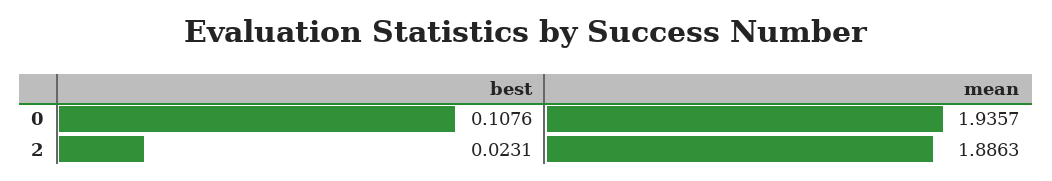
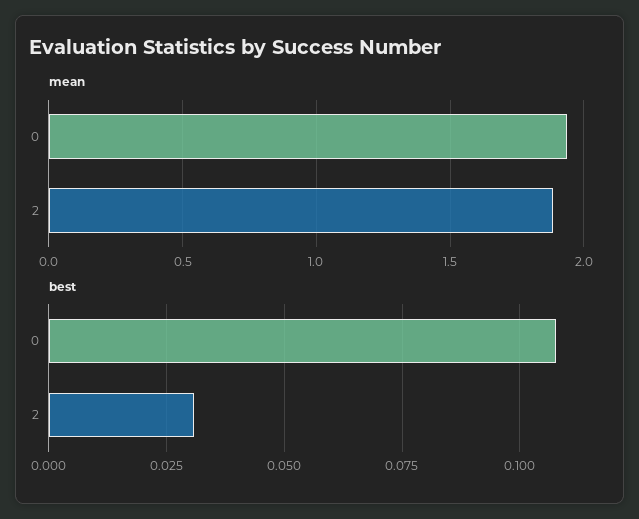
  {
    "best": {
      "0": 0.1076,
-     "2": 0.0231
+     "2": 0.03
    },
    "mean": {
      "0": 1.9357,
      "2": 1.8863
    }
  }

